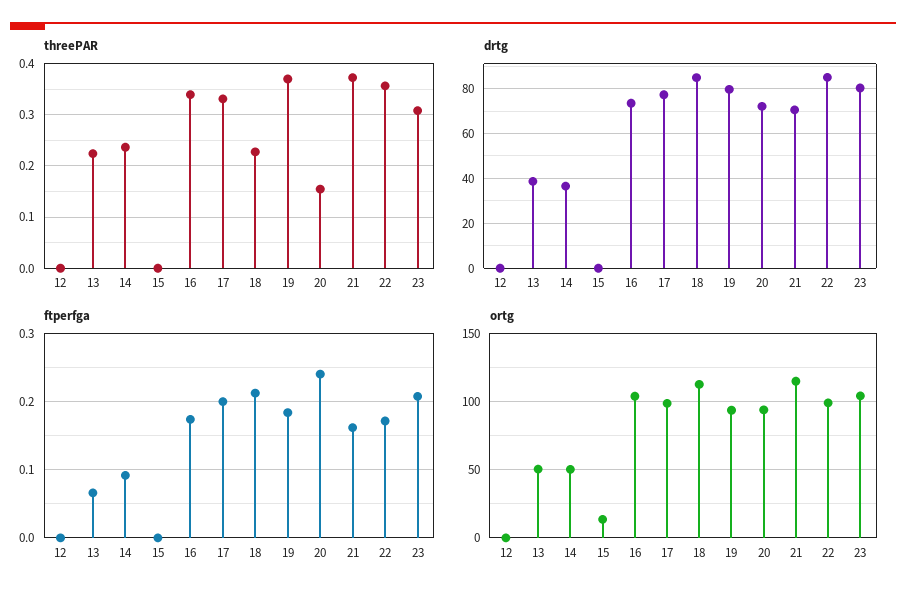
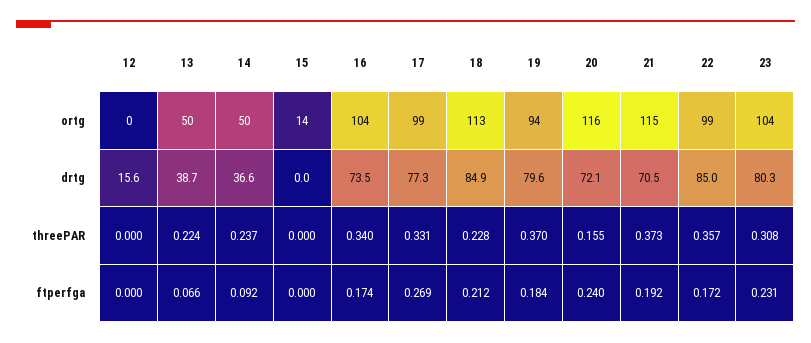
  {
    "threePAR": {
      "12": 0,
      "13": 0.224,
      "14": 0.237,
      "15": 0,
      "16": 0.34,
      "17": 0.331,
      "18": 0.228,
      "19": 0.37,
      "20": 0.155,
      "21": 0.373,
      "22": 0.357,
      "23": 0.308
    },
    "drtg": {
-     "12": 0,
+     "12": 15.6,
      "13": 38.7,
      "14": 36.6,
      "15": 0,
      "16": 73.5,
      "17": 77.3,
      "18": 84.9,
      "19": 79.6,
      "20": 72.1,
      "21": 70.5,
      "22": 85,
      "23": 80.3
    },
    "ftperfga": {
      "12": 0,
      "13": 0.066,
      "14": 0.092,
      "15": 0,
      "16": 0.174,
-     "17": 0.2,
+     "17": 0.269,
      "18": 0.212,
      "19": 0.184,
      "20": 0.24,
-     "21": 0.16,
+     "21": 0.192,
      "22": 0.172,
-     "23": 0.21
+     "23": 0.231
    },
    "ortg": {
      "12": 0,
      "13": 50,
      "14": 50,
      "15": 14,
      "16": 104,
      "17": 99,
      "18": 113,
      "19": 94,
-     "20": 95,
+     "20": 116,
      "21": 115,
      "22": 99,
      "23": 104
    }
  }

